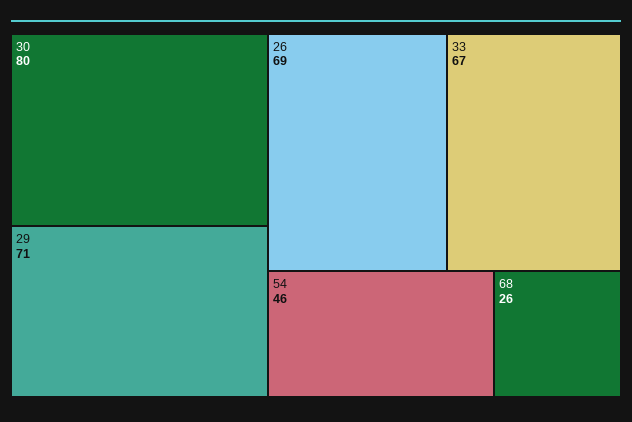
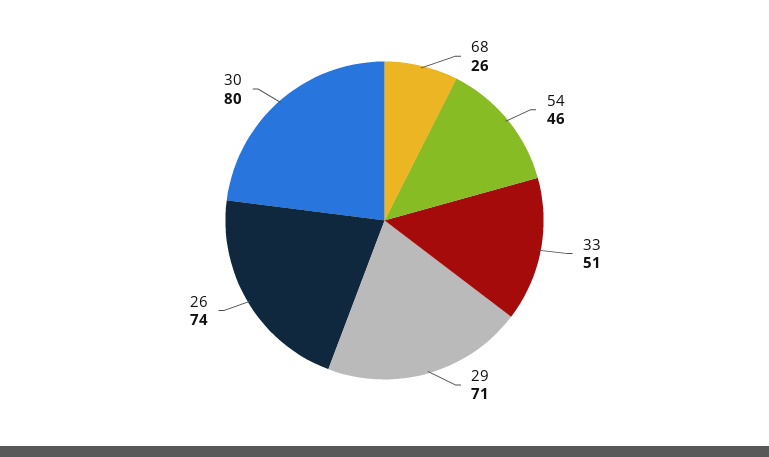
  {
    "30": 80,
    "29": 71,
-   "26": 69,
+   "26": 74,
-   "33": 67,
+   "33": 51,
    "54": 46,
    "68": 26
  }

